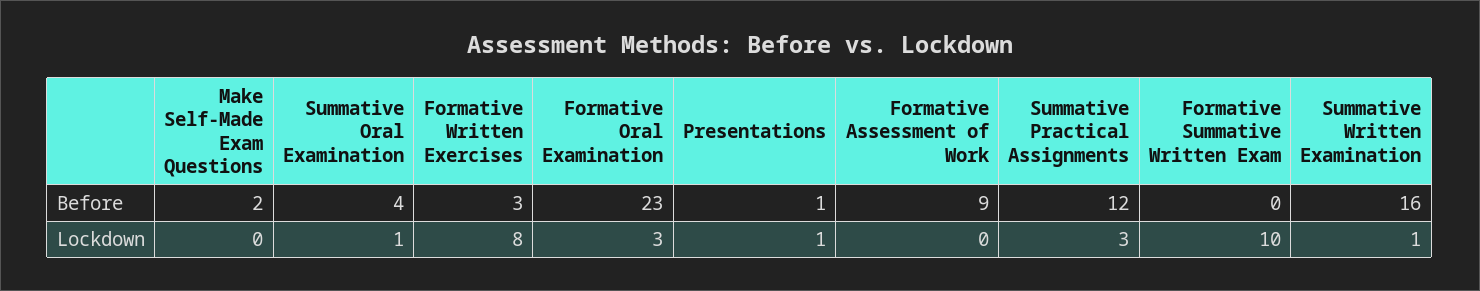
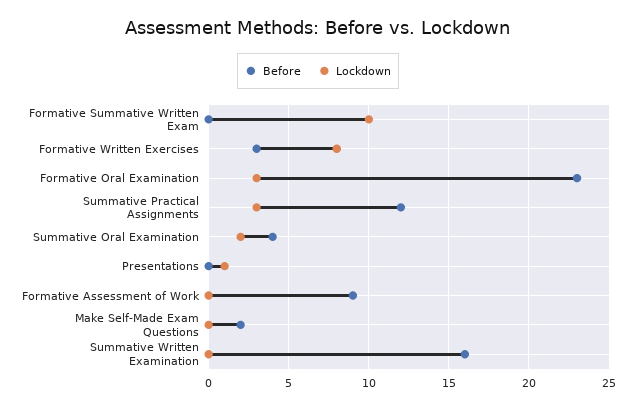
  {
    "Before": {
      "Make Self-Made Exam Questions": 2,
      "Summative Oral Examination": 4,
      "Formative Written Exercises": 3,
      "Formative Oral Examination": 23,
-     "Presentations": 1,
+     "Presentations": 0,
      "Formative Assessment of Work": 9,
      "Summative Practical Assignments": 12,
      "Formative Summative Written Exam": 0,
      "Summative Written Examination": 16
    },
    "Lockdown": {
      "Make Self-Made Exam Questions": 0,
-     "Summative Oral Examination": 1,
+     "Summative Oral Examination": 2,
      "Formative Written Exercises": 8,
      "Formative Oral Examination": 3,
      "Presentations": 1,
      "Formative Assessment of Work": 0,
      "Summative Practical Assignments": 3,
      "Formative Summative Written Exam": 10,
-     "Summative Written Examination": 1
+     "Summative Written Examination": 0
    }
  }

